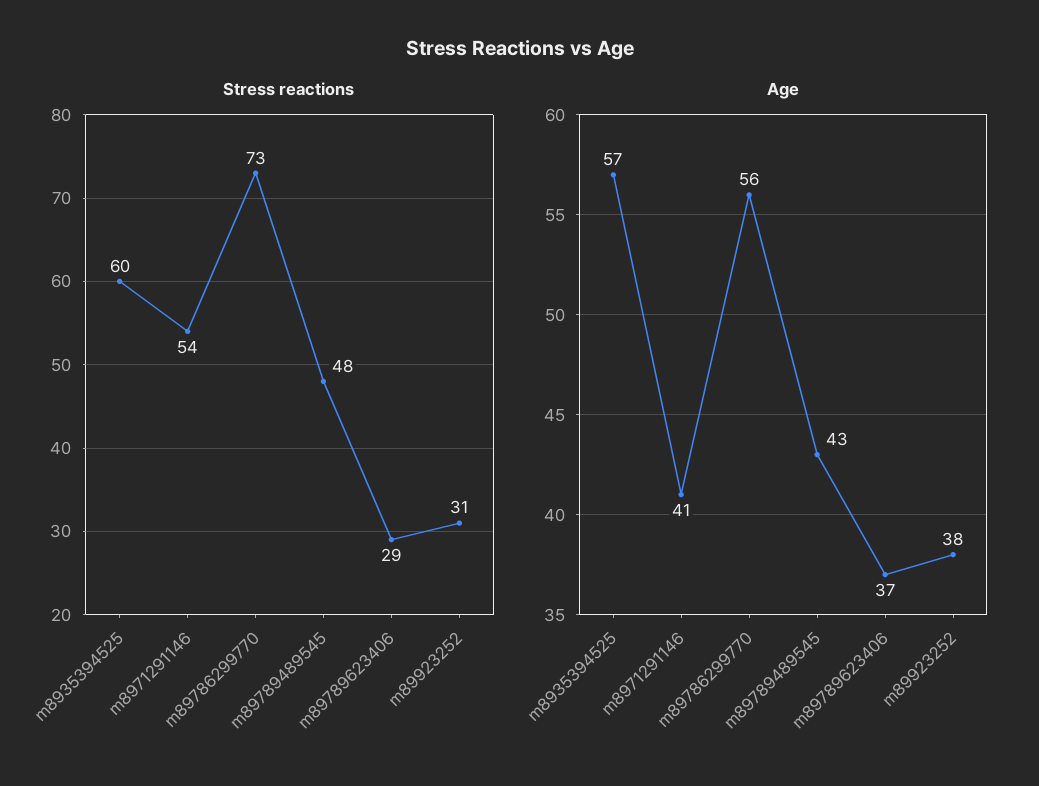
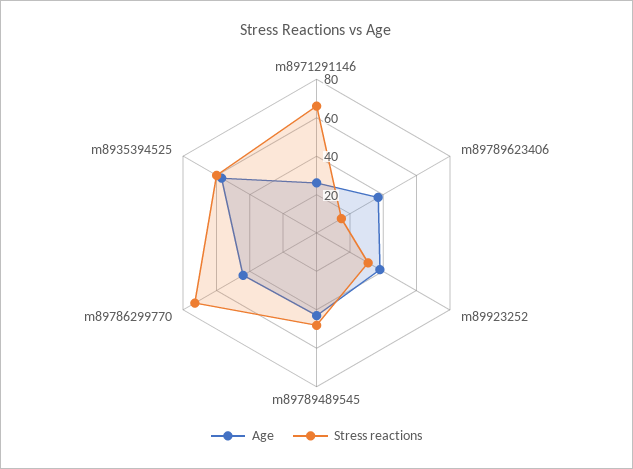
  {
    "Stress reactions": {
      "m8935394525": 60,
-     "m8971291146": 54,
+     "m8971291146": 65,
      "m89786299770": 73,
      "m89789489545": 48,
-     "m89789623406": 29,
+     "m89789623406": 15,
      "m89923252": 31
    },
    "Age": {
      "m8935394525": 57,
-     "m8971291146": 41,
+     "m8971291146": 25,
-     "m89786299770": 56,
+     "m89786299770": 45,
      "m89789489545": 43,
      "m89789623406": 37,
      "m89923252": 38
    }
  }

